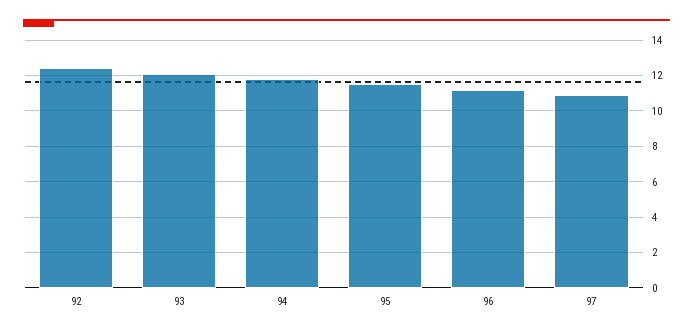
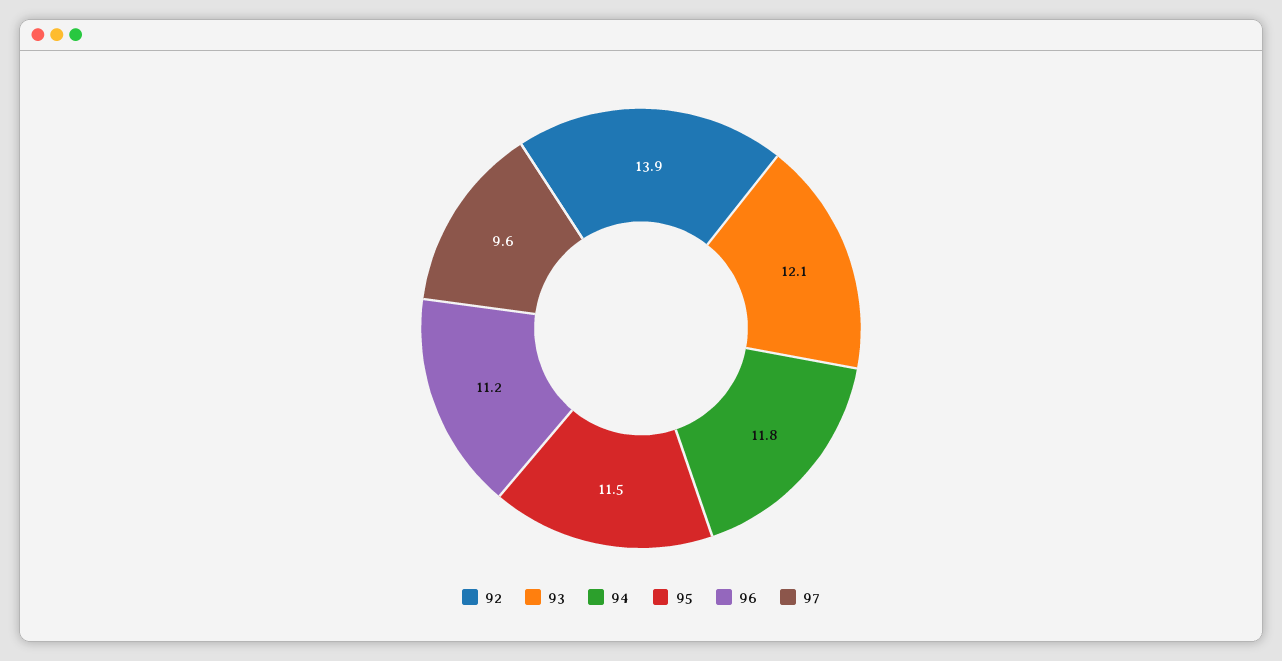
  {
-   "92": 12.5,
+   "92": 13.9,
    "93": 12.1,
    "94": 11.8,
    "95": 11.5,
    "96": 11.2,
-   "97": 11
+   "97": 9.6
  }

